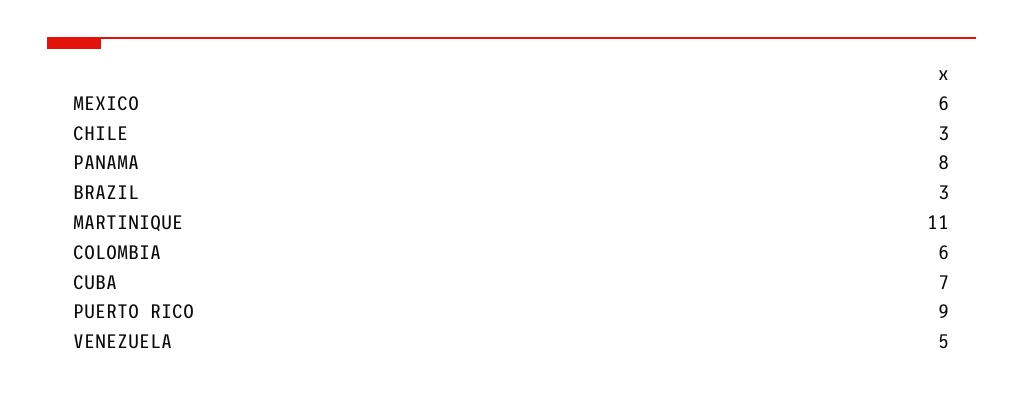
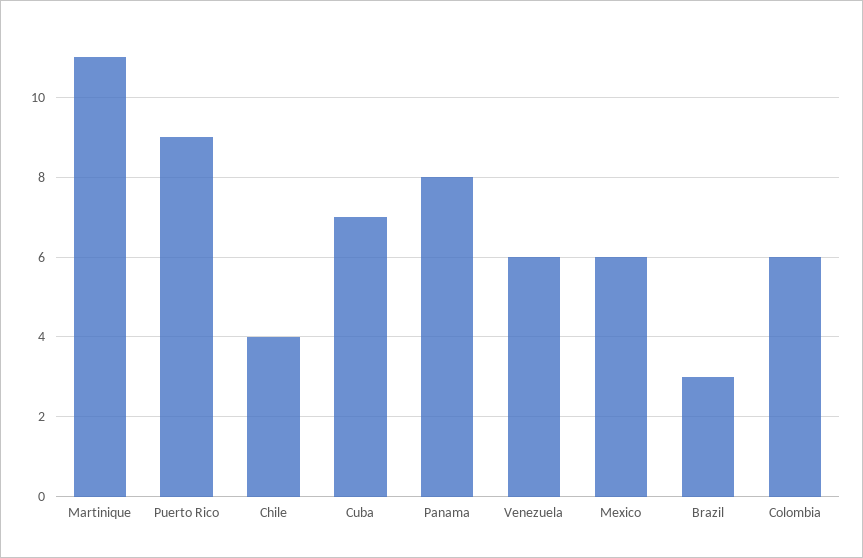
  {
    "MEXICO": 6,
-   "CHILE": 3,
+   "CHILE": 4,
    "PANAMA": 8,
    "BRAZIL": 3,
    "MARTINIQUE": 11,
    "COLOMBIA": 6,
    "CUBA": 7,
    "PUERTO RICO": 9,
-   "VENEZUELA": 5
+   "VENEZUELA": 6
  }

